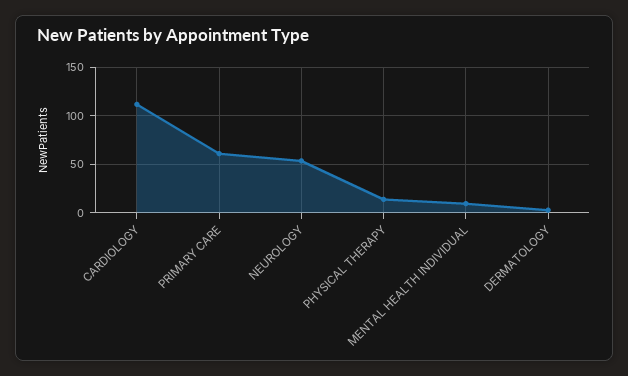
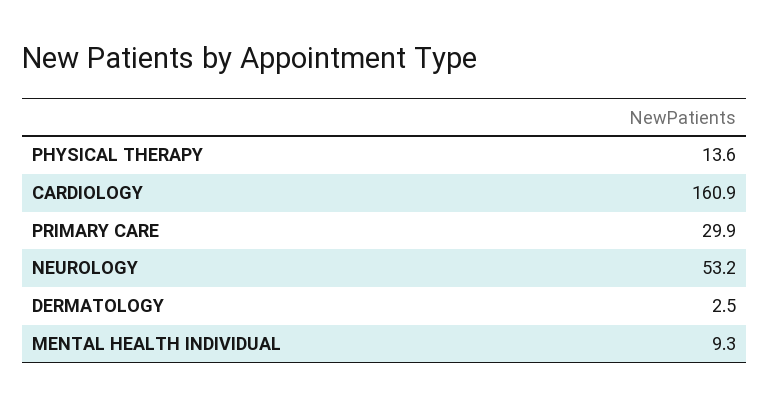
  {
-   "CARDIOLOGY": 110,
+   "CARDIOLOGY": 160.9,
-   "PRIMARY CARE": 60,
+   "PRIMARY CARE": 29.9,
    "NEUROLOGY": 53.2,
    "PHYSICAL THERAPY": 13.6,
    "MENTAL HEALTH INDIVIDUAL": 9.3,
    "DERMATOLOGY": 2.5
  }

